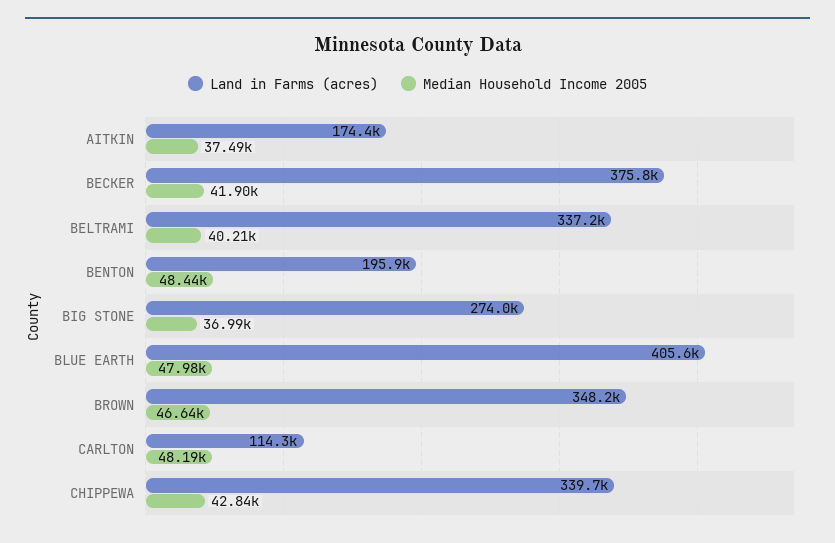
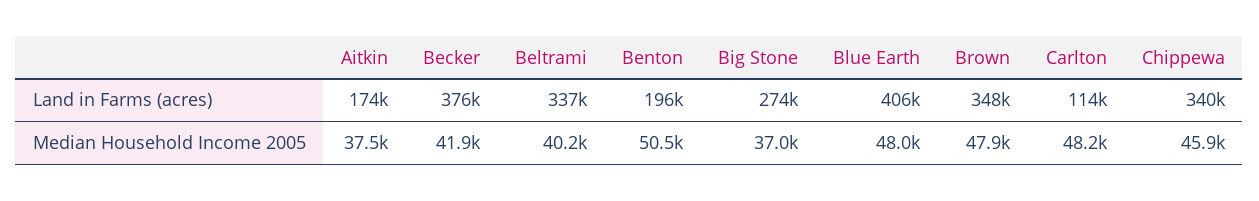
  {
    "Land in Farms (acres)": {
      "AITKIN": 174400,
      "BECKER": 375800,
      "BELTRAMI": 337200,
      "BENTON": 195900,
      "BIG STONE": 274000,
      "BLUE EARTH": 405600,
      "BROWN": 348200,
      "CARLTON": 114300,
      "CHIPPEWA": 339700
    },
    "Median Household Income 2005": {
      "AITKIN": 37490,
      "BECKER": 41900,
      "BELTRAMI": 40210,
-     "BENTON": 48440,
+     "BENTON": 50500,
      "BIG STONE": 36990,
      "BLUE EARTH": 47980,
-     "BROWN": 46640,
+     "BROWN": 47900,
      "CARLTON": 48190,
-     "CHIPPEWA": 42840
+     "CHIPPEWA": 45900
    }
  }

